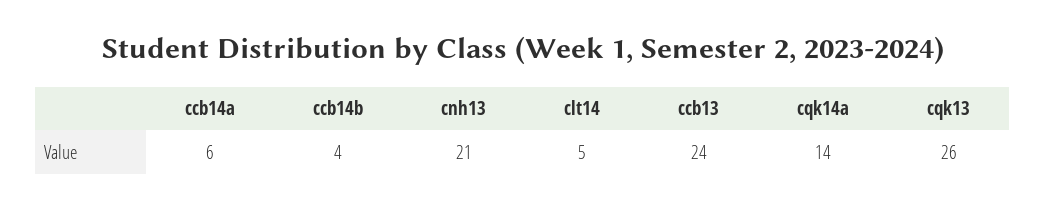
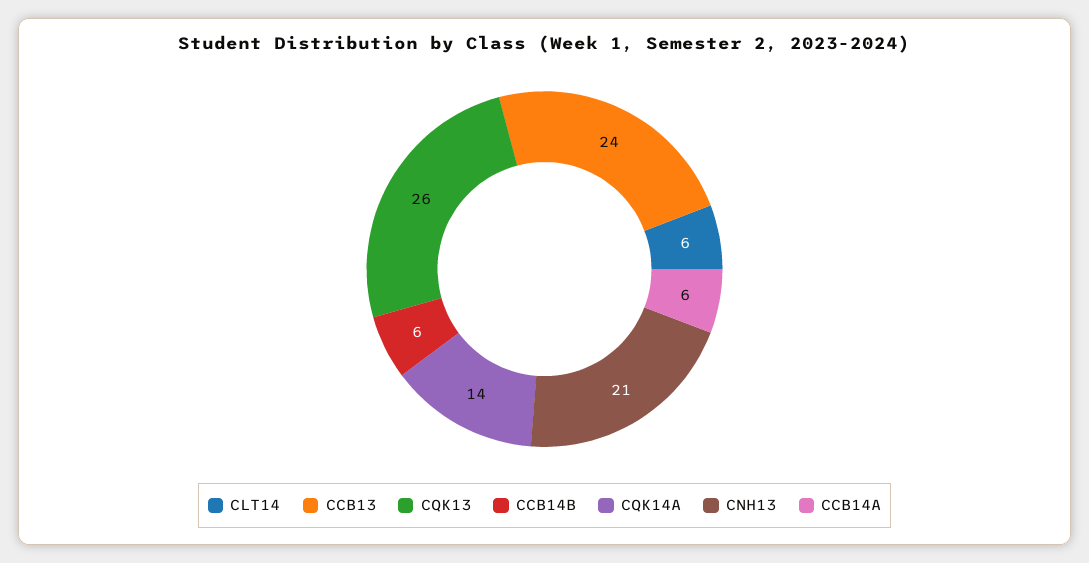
  {
    "ccb14a": 6,
-   "ccb14b": 4,
+   "ccb14b": 6,
    "cnh13": 21,
-   "clt14": 5,
+   "clt14": 6,
    "ccb13": 24,
    "cqk14a": 14,
    "cqk13": 26
  }

